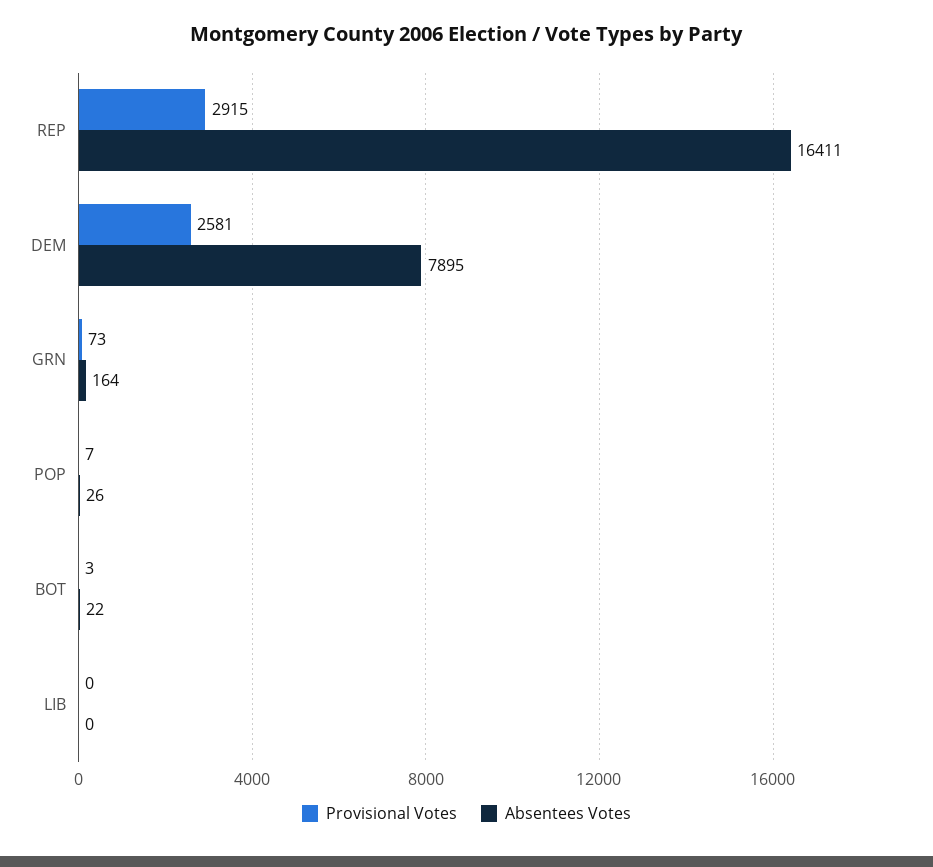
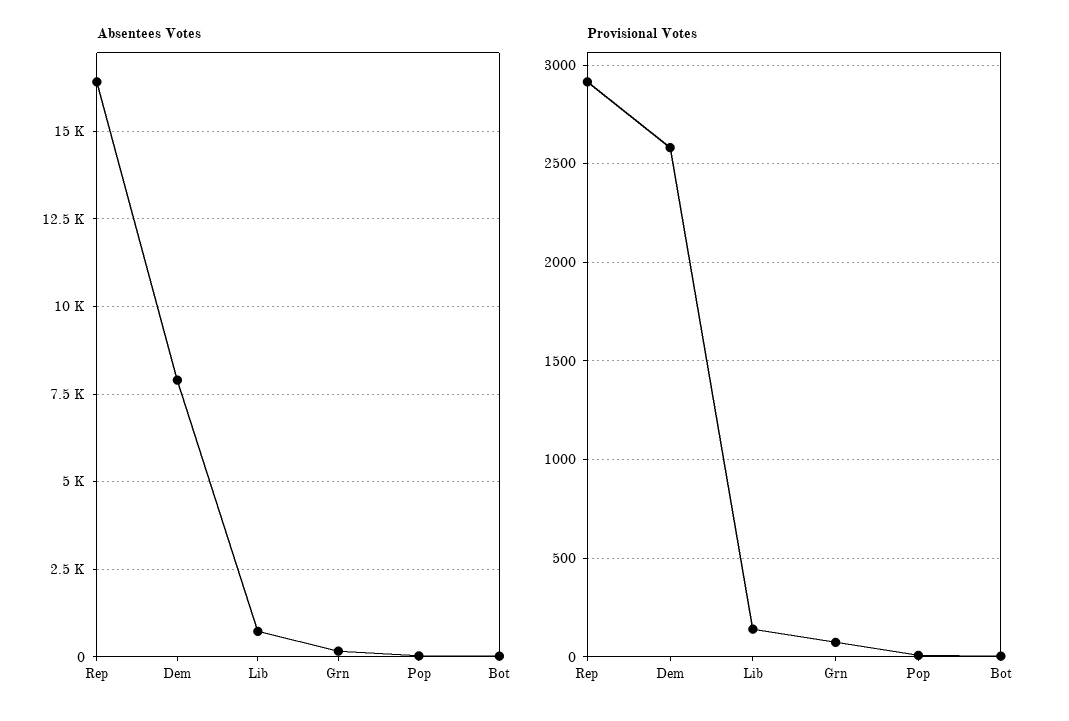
  {
    "Provisional Votes": {
      "REP": 2915,
      "DEM": 2581,
      "GRN": 73,
      "POP": 7,
      "BOT": 3,
-     "LIB": 0
+     "LIB": 150
    },
    "Absentees Votes": {
      "REP": 16411,
      "DEM": 7895,
      "GRN": 164,
      "POP": 26,
      "BOT": 22,
-     "LIB": 0
+     "LIB": 750
    }
  }

